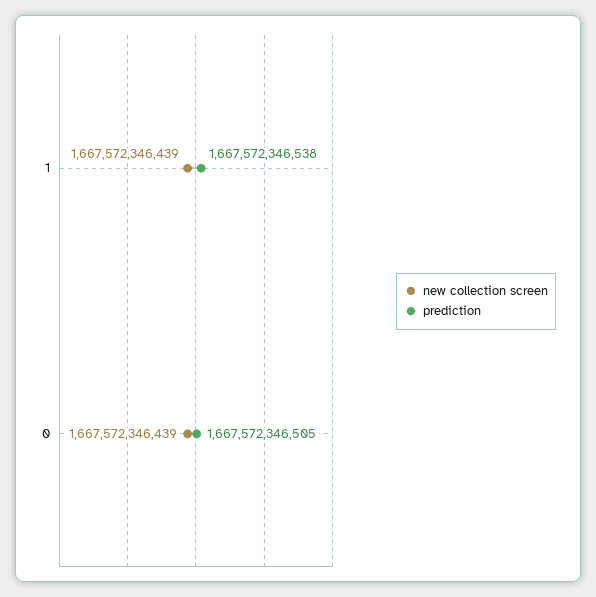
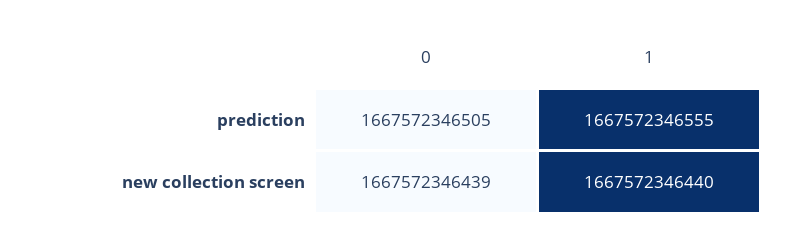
  {
    "new collection screen": {
-     "1": 1667572346439,
+     "1": 1667572346440,
      "0": 1667572346439
    },
    "prediction": {
-     "1": 1667572346538,
+     "1": 1667572346555,
      "0": 1667572346505
    }
  }

